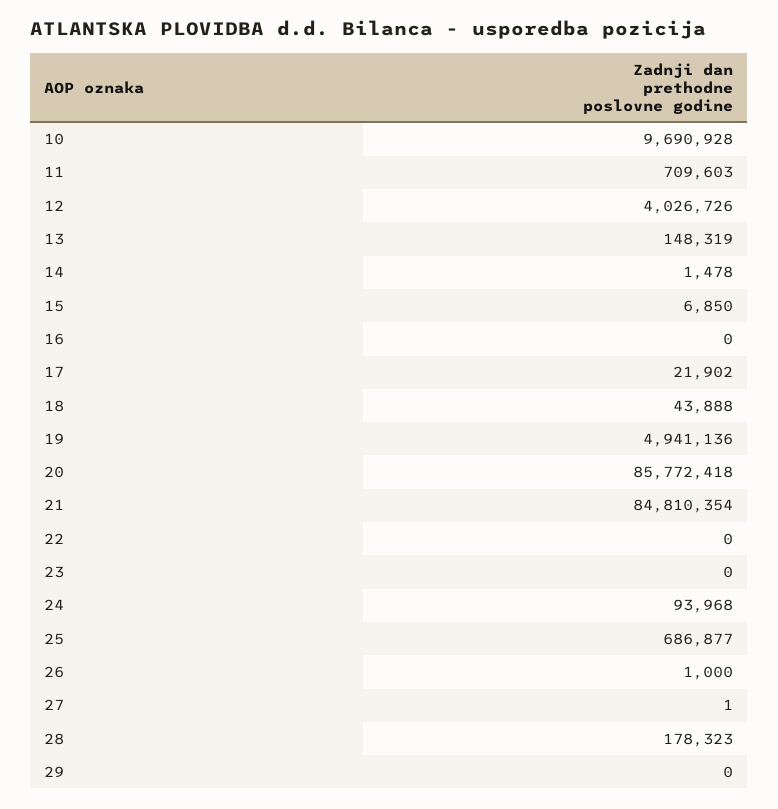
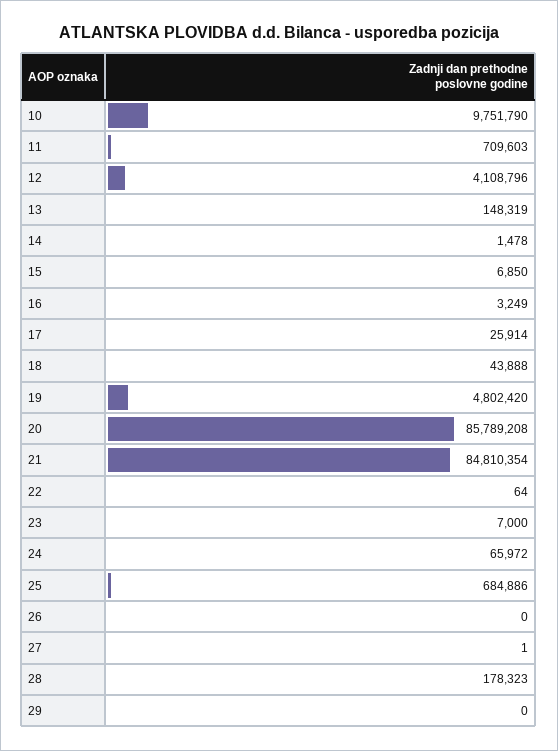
  {
-   "10": 9690928,
+   "10": 9751790,
    "11": 709603,
-   "12": 4026726,
+   "12": 4108796,
    "13": 148319,
    "14": 1478,
    "15": 6850,
-   "16": 0,
+   "16": 3249,
-   "17": 21902,
+   "17": 25914,
    "18": 43888,
-   "19": 4941136,
+   "19": 4802420,
-   "20": 85772418,
+   "20": 85789208,
    "21": 84810354,
-   "22": 0,
+   "22": 64,
-   "23": 0,
+   "23": 7000,
-   "24": 93968,
+   "24": 65972,
-   "25": 686877,
+   "25": 684886,
-   "26": 1000,
+   "26": 0,
    "27": 1,
    "28": 178323,
    "29": 0
  }

